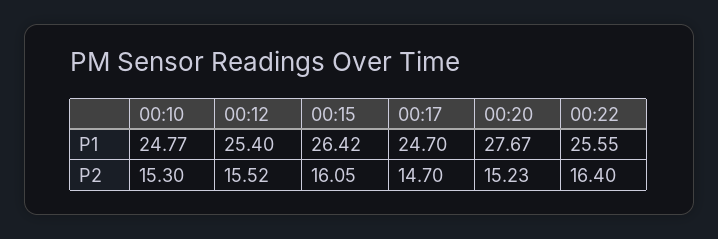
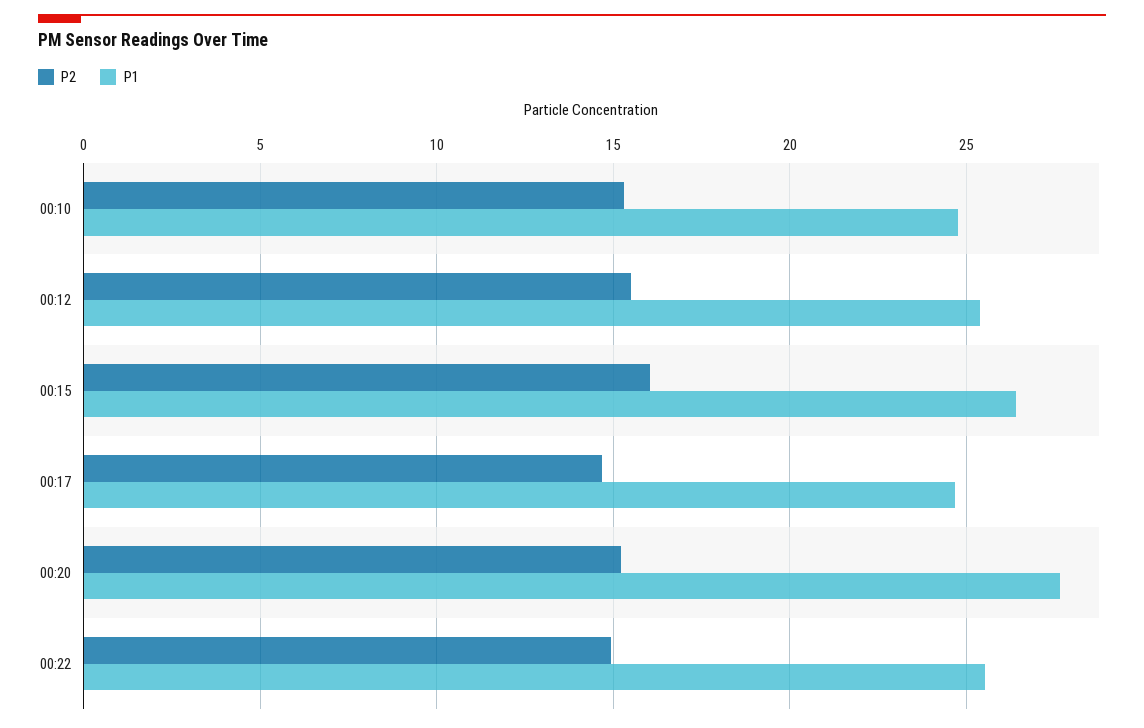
  {
    "P1": {
      "00:10": 24.77,
      "00:12": 25.4,
      "00:15": 26.42,
      "00:17": 24.7,
      "00:20": 27.67,
      "00:22": 25.55
    },
    "P2": {
      "00:10": 15.3,
      "00:12": 15.52,
      "00:15": 16.05,
      "00:17": 14.7,
      "00:20": 15.23,
-     "00:22": 16.4
+     "00:22": 15
    }
  }

